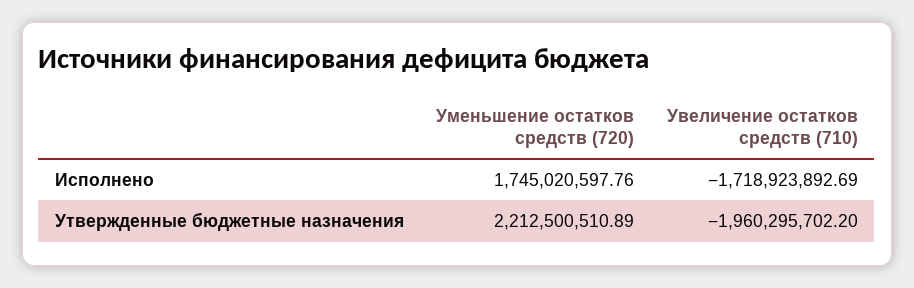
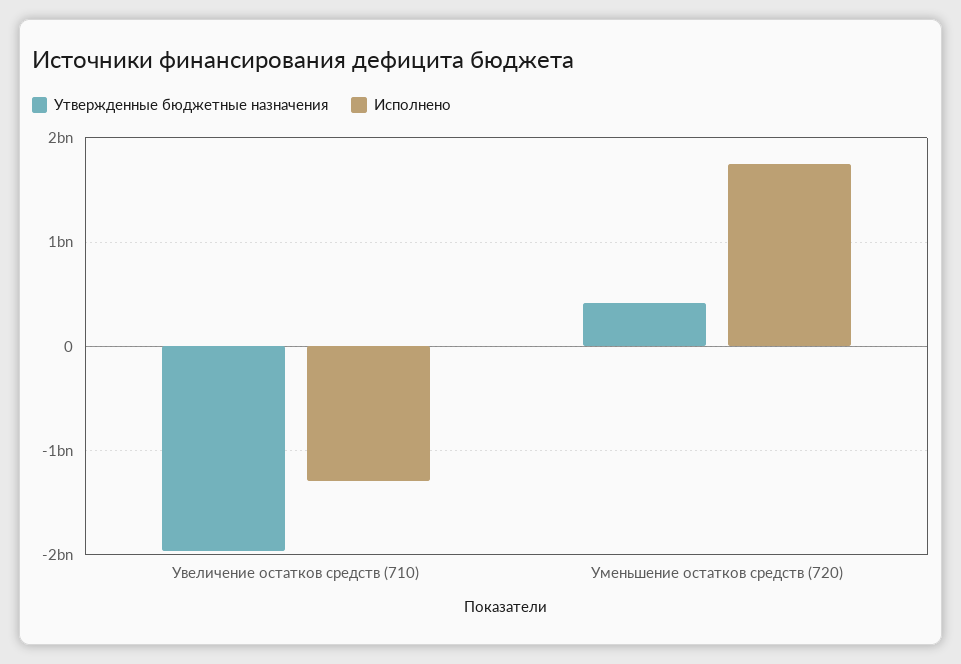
  {
    "Исполнено": {
      "Уменьшение остатков средств (720)": 1745020597.76,
-     "Увеличение остатков средств (710)": -1718923892.69
+     "Увеличение остатков средств (710)": -1300000000
    },
    "Утвержденные бюджетные назначения": {
-     "Уменьшение остатков средств (720)": 2212500510.89,
+     "Уменьшение остатков средств (720)": 400000000,
      "Увеличение остатков средств (710)": -1960295702.2
    }
  }

